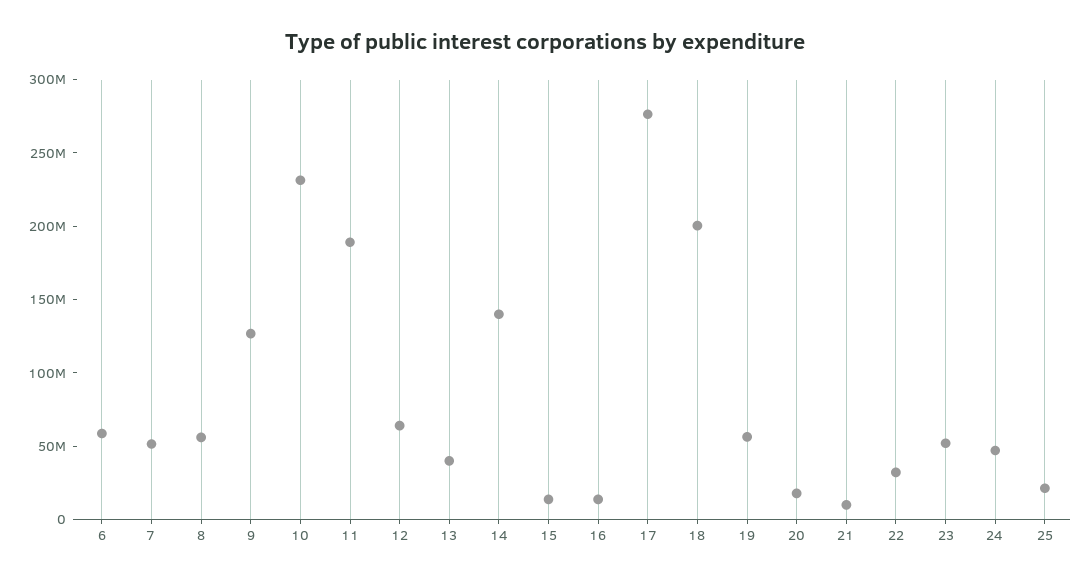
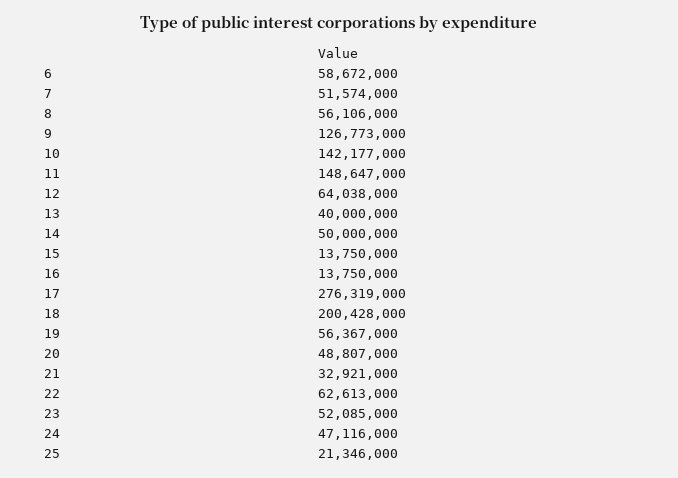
  {
    "6": 58672000,
    "7": 51574000,
    "8": 56106000,
    "9": 126773000,
-   "10": 230000000,
+   "10": 142177000,
-   "11": 190000000,
+   "11": 148647000,
    "12": 64038000,
    "13": 40000000,
-   "14": 140000000,
+   "14": 50000000,
    "15": 13750000,
    "16": 13750000,
    "17": 276319000,
    "18": 200428000,
    "19": 56367000,
-   "20": 20000000,
+   "20": 48807000,
-   "21": 10000000,
+   "21": 32921000,
-   "22": 30000000,
+   "22": 62613000,
    "23": 52085000,
    "24": 47116000,
    "25": 21346000
  }

